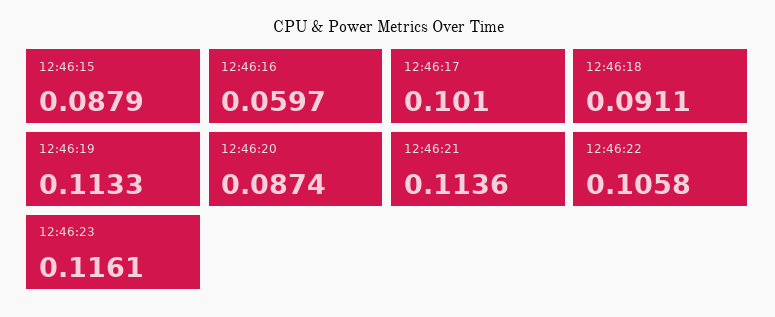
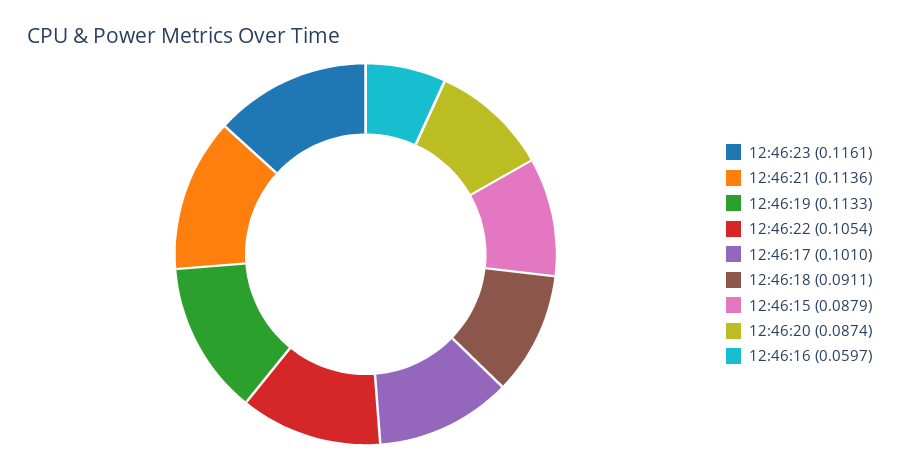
  {
    "12:46:15": 0.0879,
    "12:46:16": 0.0597,
    "12:46:17": 0.101,
    "12:46:18": 0.0911,
    "12:46:19": 0.1133,
    "12:46:20": 0.0874,
    "12:46:21": 0.1136,
-   "12:46:22": 0.1058,
+   "12:46:22": 0.1054,
    "12:46:23": 0.1161
  }

